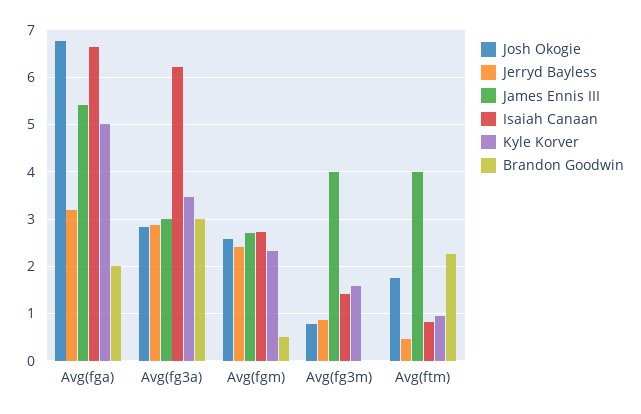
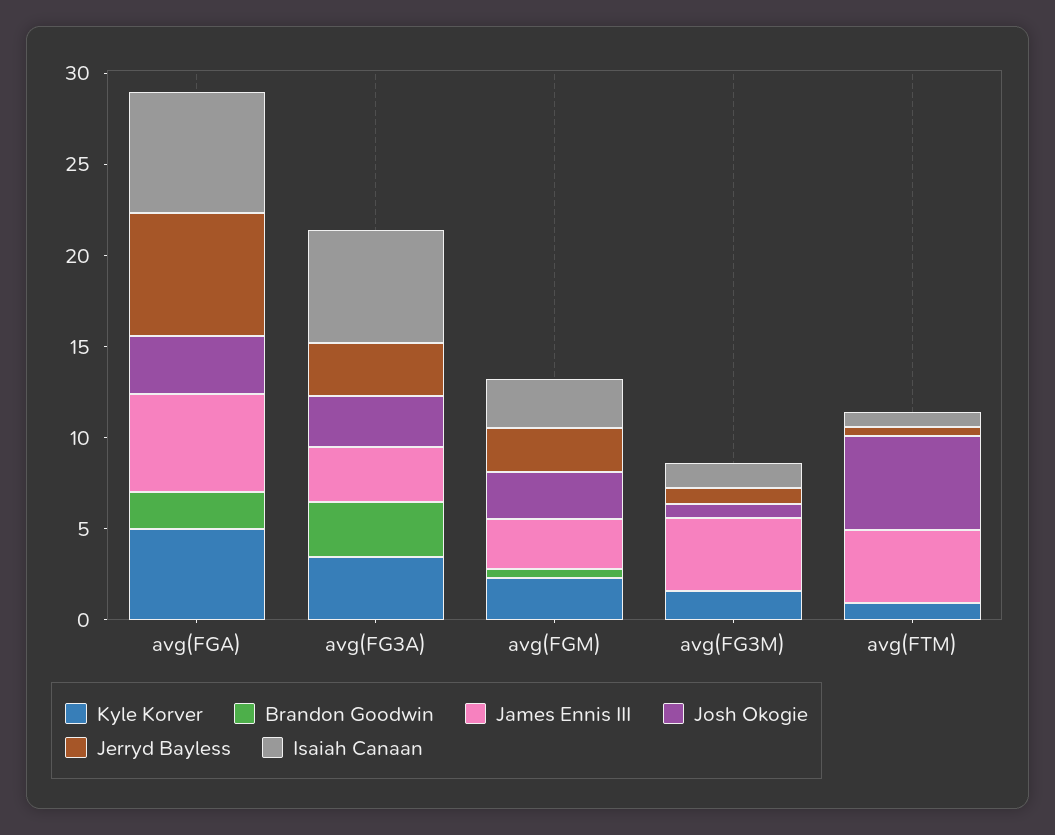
  {
    "Josh Okogie": {
-     "Avg(fga)": 6.8,
+     "Avg(fga)": 3,
      "Avg(fg3a)": 2.8,
      "Avg(fgm)": 2.6,
      "Avg(fg3m)": 0.8,
-     "Avg(ftm)": 1.8
+     "Avg(ftm)": 5
    },
    "Jerryd Bayless": {
-     "Avg(fga)": 3.2,
+     "Avg(fga)": 7,
      "Avg(fg3a)": 2.8,
      "Avg(fgm)": 2.4,
      "Avg(fg3m)": 0.8,
      "Avg(ftm)": 0.4
    },
    "James Ennis III": {
      "Avg(fga)": 5.4,
      "Avg(fg3a)": 3,
      "Avg(fgm)": 2.8,
      "Avg(fg3m)": 4,
      "Avg(ftm)": 4
    },
    "Isaiah Canaan": {
      "Avg(fga)": 6.6,
      "Avg(fg3a)": 6.2,
      "Avg(fgm)": 2.8,
      "Avg(fg3m)": 1.4,
      "Avg(ftm)": 0.8
    },
    "Kyle Korver": {
      "Avg(fga)": 5,
      "Avg(fg3a)": 3.4,
      "Avg(fgm)": 2.4,
      "Avg(fg3m)": 1.6,
      "Avg(ftm)": 1
    },
    "Brandon Goodwin": {
      "Avg(fga)": 2,
      "Avg(fg3a)": 3,
      "Avg(fgm)": 0.6,
      "Avg(fg3m)": 0,
-     "Avg(ftm)": 2.2
+     "Avg(ftm)": 0
    }
  }

